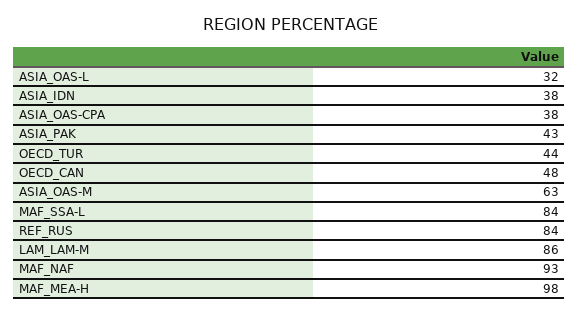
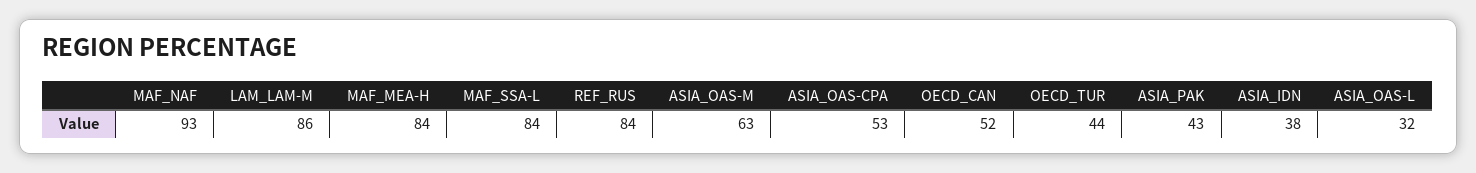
  {
    "ASIA_OAS-L": 32,
    "ASIA_IDN": 38,
-   "ASIA_OAS-CPA": 38,
+   "ASIA_OAS-CPA": 53,
    "ASIA_PAK": 43,
    "OECD_TUR": 44,
-   "OECD_CAN": 48,
+   "OECD_CAN": 52,
    "ASIA_OAS-M": 63,
    "MAF_SSA-L": 84,
    "REF_RUS": 84,
    "LAM_LAM-M": 86,
    "MAF_NAF": 93,
-   "MAF_MEA-H": 98
+   "MAF_MEA-H": 84
  }

